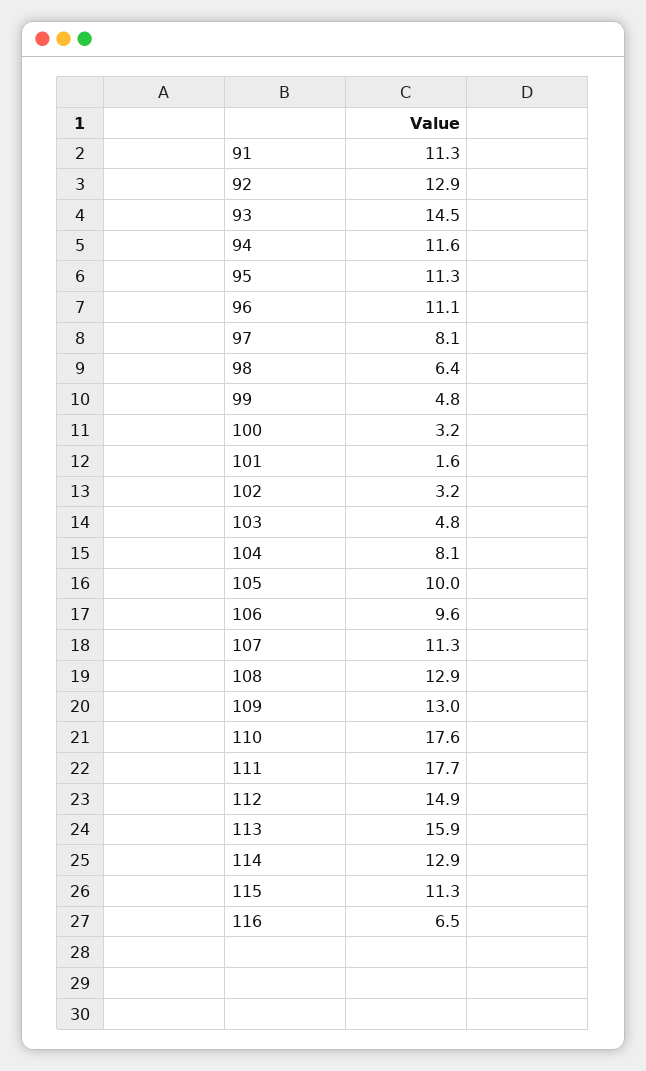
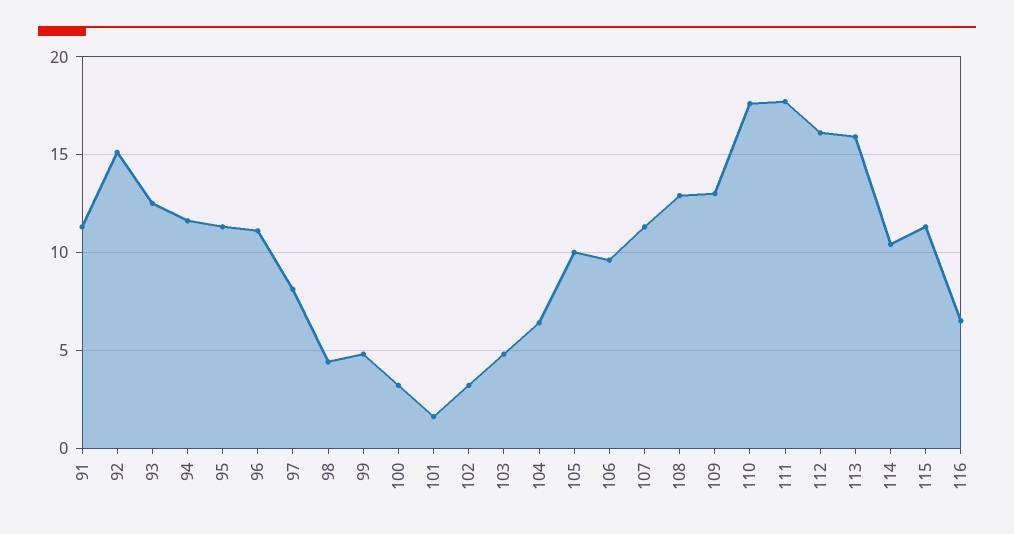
  {
    "91": 11.3,
-   "92": 12.9,
+   "92": 15,
-   "93": 14.5,
+   "93": 12.5,
    "94": 11.6,
    "95": 11.3,
    "96": 11.1,
    "97": 8.1,
-   "98": 6.4,
+   "98": 4.5,
    "99": 4.8,
    "100": 3.2,
    "101": 1.6,
    "102": 3.2,
    "103": 4.8,
-   "104": 8.1,
+   "104": 6.5,
    "105": 10,
    "106": 9.6,
    "107": 11.3,
    "108": 12.9,
    "109": 13,
    "110": 17.6,
    "111": 17.7,
-   "112": 14.9,
+   "112": 16,
    "113": 15.9,
-   "114": 12.9,
+   "114": 10.5,
    "115": 11.3,
    "116": 6.5
  }

